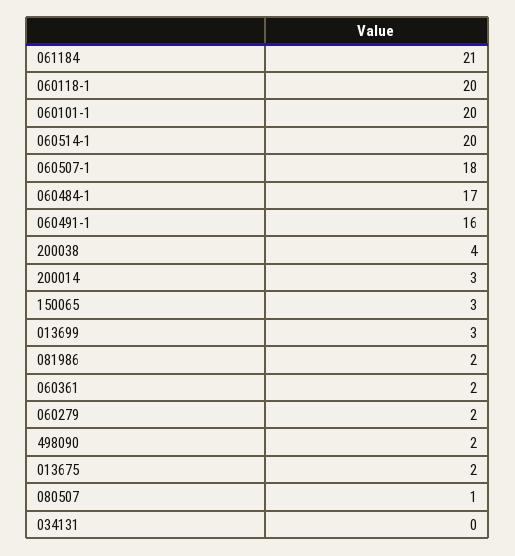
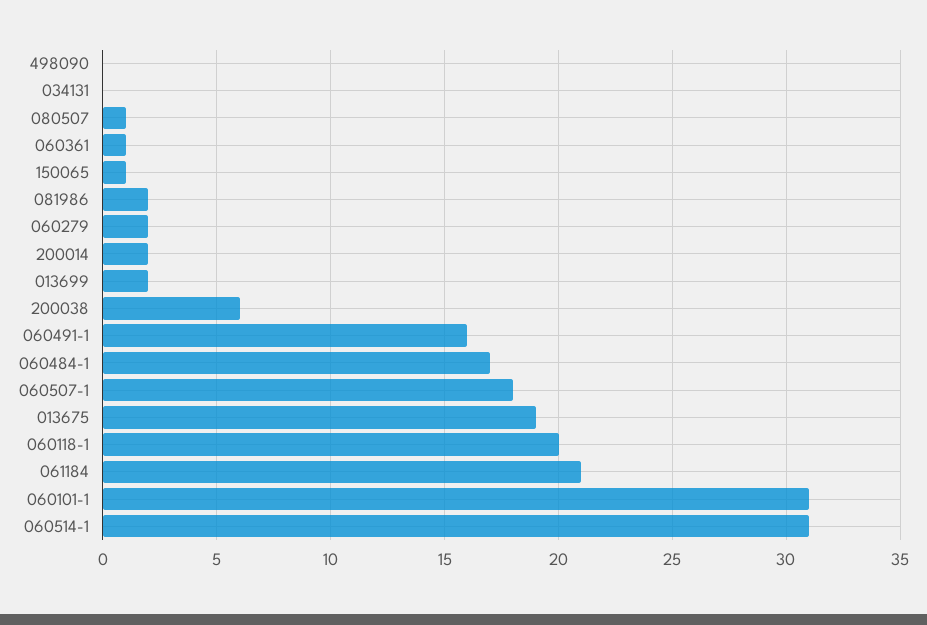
  {
    "061184": 21,
    "060118-1": 20,
-   "060101-1": 20,
+   "060101-1": 31,
-   "060514-1": 20,
+   "060514-1": 31,
    "060507-1": 18,
    "060484-1": 17,
    "060491-1": 16,
-   "200038": 4,
+   "200038": 6,
-   "200014": 3,
+   "200014": 2,
-   "150065": 3,
+   "150065": 1,
-   "013699": 3,
+   "013699": 2,
    "081986": 2,
-   "060361": 2,
+   "060361": 1,
    "060279": 2,
-   "498090": 2,
+   "498090": 0,
-   "013675": 2,
+   "013675": 19,
    "080507": 1,
    "034131": 0
  }

